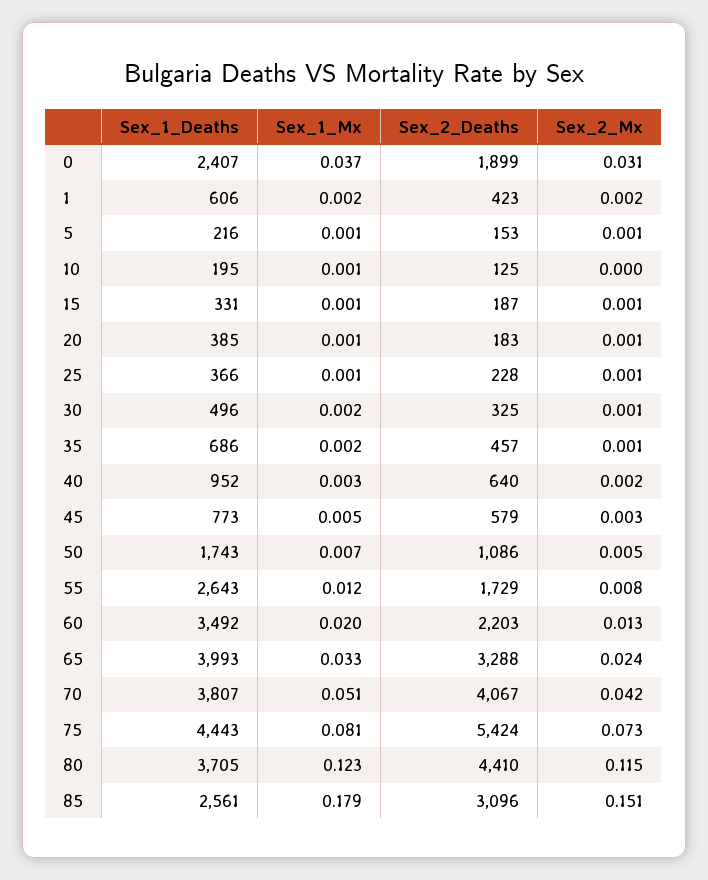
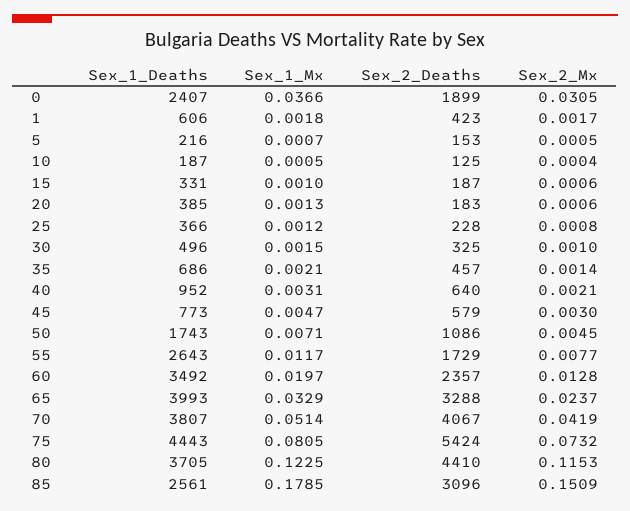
  {
    "Sex_1_Deaths": {
      "0": 2407,
      "1": 606,
      "5": 216,
-     "10": 195,
+     "10": 187,
      "15": 331,
      "20": 385,
      "25": 366,
      "30": 496,
      "35": 686,
      "40": 952,
      "45": 773,
      "50": 1743,
      "55": 2643,
      "60": 3492,
      "65": 3993,
      "70": 3807,
      "75": 4443,
      "80": 3705,
      "85": 2561
    },
    "Sex_1_Mx": {
      "0": 0.0366,
      "1": 0.0018,
      "5": 0.0007,
      "10": 0.0005,
      "15": 0.001,
      "20": 0.0013,
      "25": 0.0012,
      "30": 0.0015,
      "35": 0.0021,
      "40": 0.0031,
      "45": 0.0047,
      "50": 0.0071,
      "55": 0.0117,
      "60": 0.0197,
      "65": 0.0329,
      "70": 0.0514,
      "75": 0.0805,
      "80": 0.1225,
      "85": 0.1785
    },
    "Sex_2_Deaths": {
      "0": 1899,
      "1": 423,
      "5": 153,
      "10": 125,
      "15": 187,
      "20": 183,
      "25": 228,
      "30": 325,
      "35": 457,
      "40": 640,
      "45": 579,
      "50": 1086,
      "55": 1729,
-     "60": 2203,
+     "60": 2357,
      "65": 3288,
      "70": 4067,
      "75": 5424,
      "80": 4410,
      "85": 3096
    },
    "Sex_2_Mx": {
      "0": 0.0305,
      "1": 0.0017,
      "5": 0.0005,
      "10": 0.0004,
      "15": 0.0006,
      "20": 0.0006,
      "25": 0.0008,
      "30": 0.001,
      "35": 0.0014,
      "40": 0.0021,
      "45": 0.003,
      "50": 0.0045,
      "55": 0.0077,
      "60": 0.0128,
      "65": 0.0237,
      "70": 0.0419,
      "75": 0.0732,
      "80": 0.1153,
      "85": 0.1509
    }
  }

